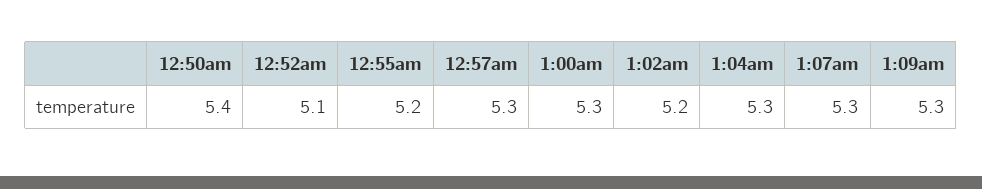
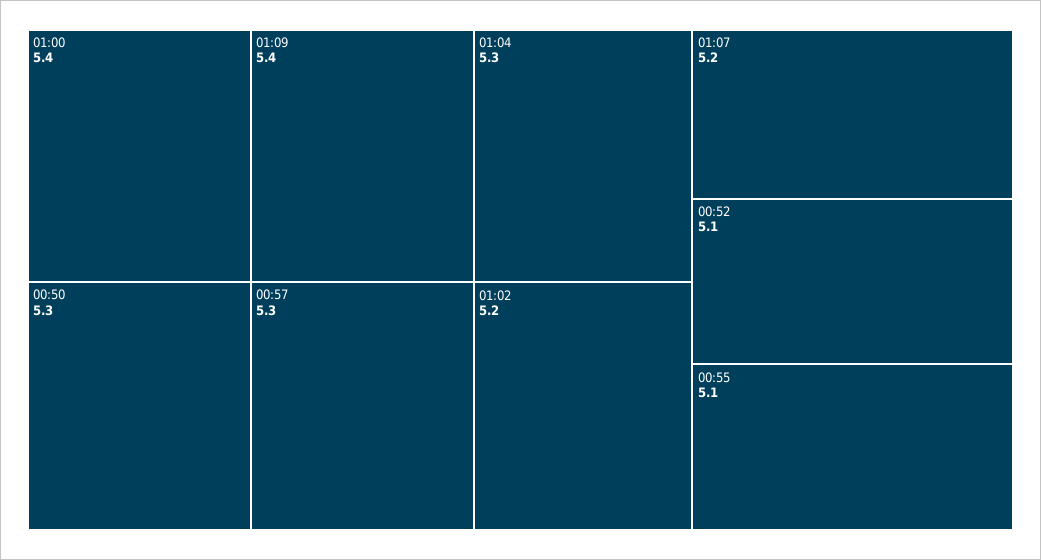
  {
-   "12:50am": 5.4,
+   "12:50am": 5.3,
    "12:52am": 5.1,
-   "12:55am": 5.2,
+   "12:55am": 5.1,
    "12:57am": 5.3,
-   "1:00am": 5.3,
+   "1:00am": 5.4,
    "1:02am": 5.2,
    "1:04am": 5.3,
-   "1:07am": 5.3,
+   "1:07am": 5.2,
-   "1:09am": 5.3
+   "1:09am": 5.4
  }

